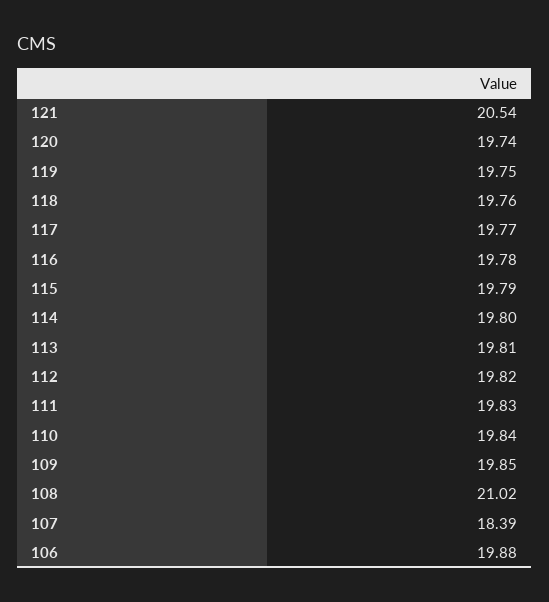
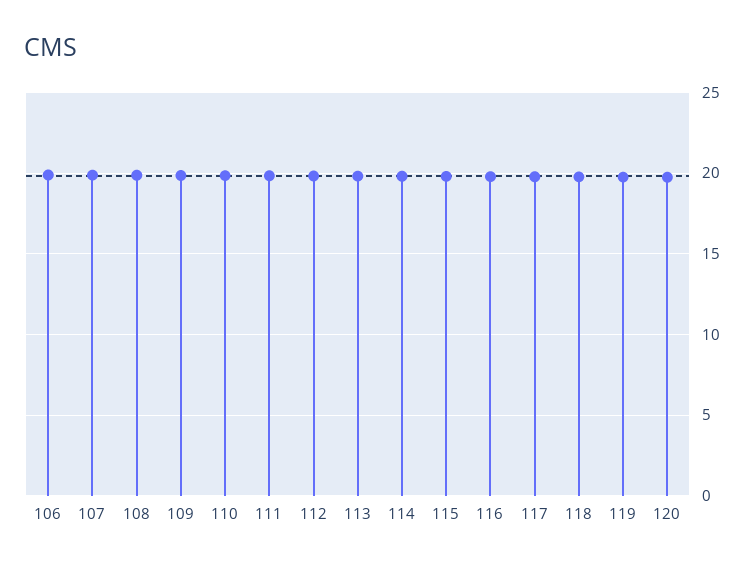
  {
-   "121": 20.54,
    "120": 19.74,
    "119": 19.75,
    "118": 19.76,
    "117": 19.77,
    "116": 19.78,
    "115": 19.79,
    "114": 19.8,
    "113": 19.81,
    "112": 19.82,
    "111": 19.83,
    "110": 19.84,
    "109": 19.85,
-   "108": 21.02,
+   "108": 20,
-   "107": 18.39,
+   "107": 20,
    "106": 19.88
  }

